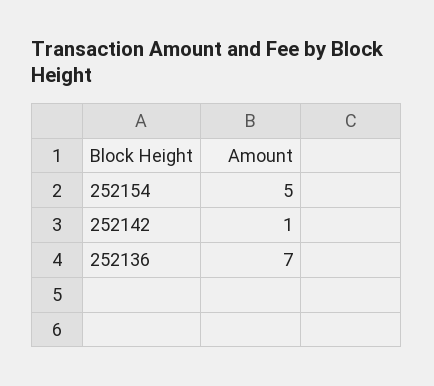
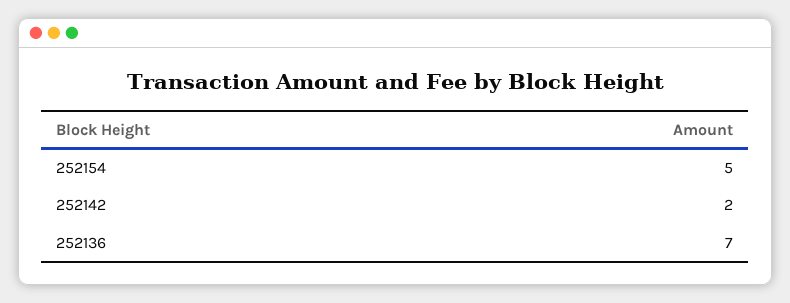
  {
    "252154": 5,
-   "252142": 1,
+   "252142": 2,
    "252136": 7
  }

